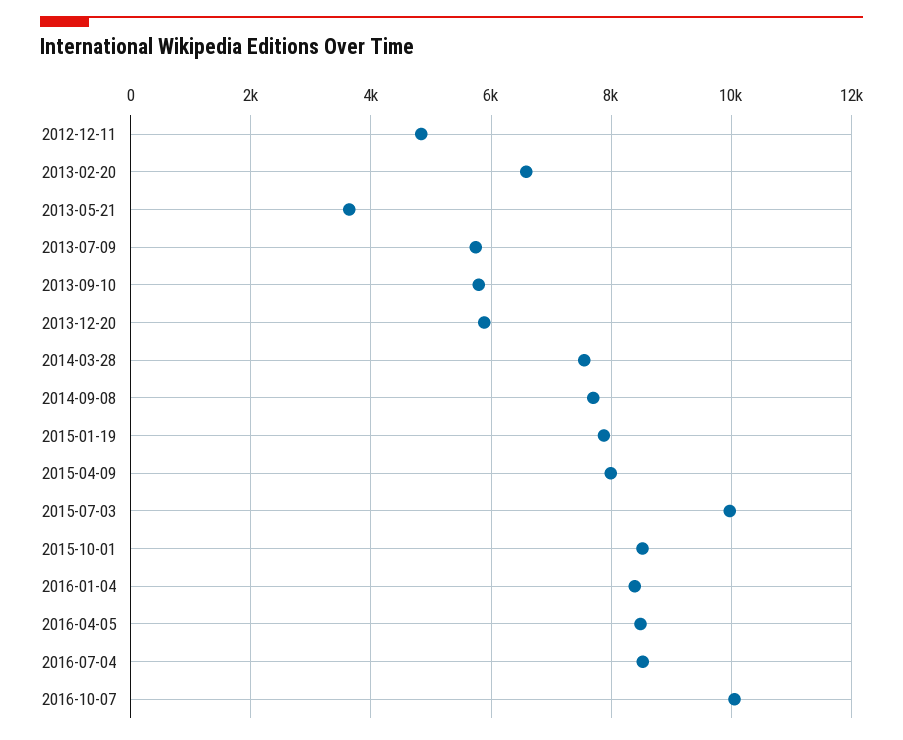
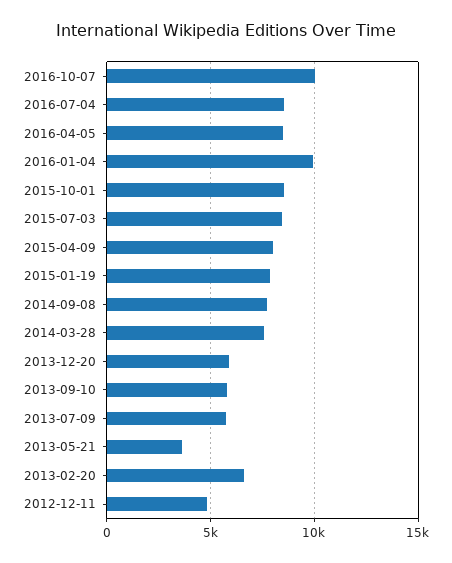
  {
    "2012-12-11": 4800,
    "2013-02-20": 6600,
    "2013-05-21": 3600,
    "2013-07-09": 5800,
    "2013-09-10": 5800,
    "2013-12-20": 5800,
    "2014-03-28": 7600,
    "2014-09-08": 7600,
    "2015-01-19": 7800,
    "2015-04-09": 8000,
-   "2015-07-03": 10000,
+   "2015-07-03": 8500,
    "2015-10-01": 8600,
-   "2016-01-04": 8400,
+   "2016-01-04": 10000,
    "2016-04-05": 8400,
    "2016-07-04": 8600,
    "2016-10-07": 10000
  }

